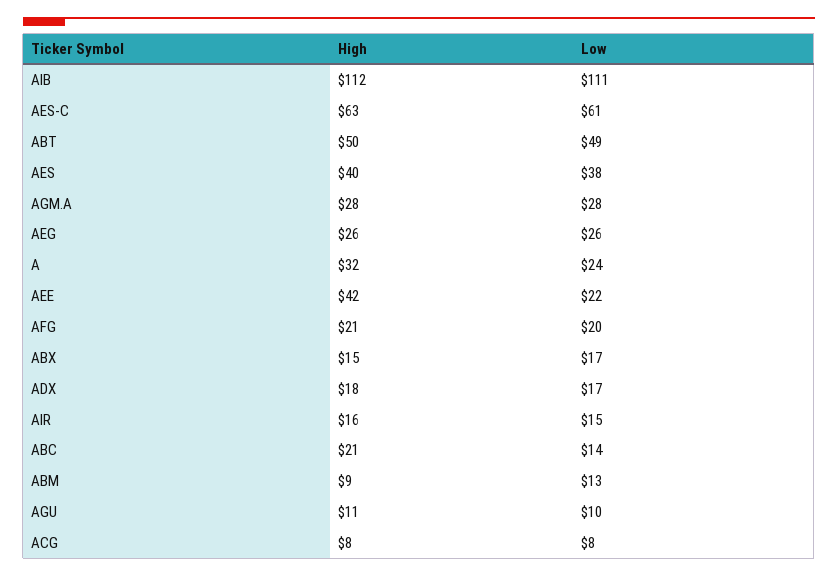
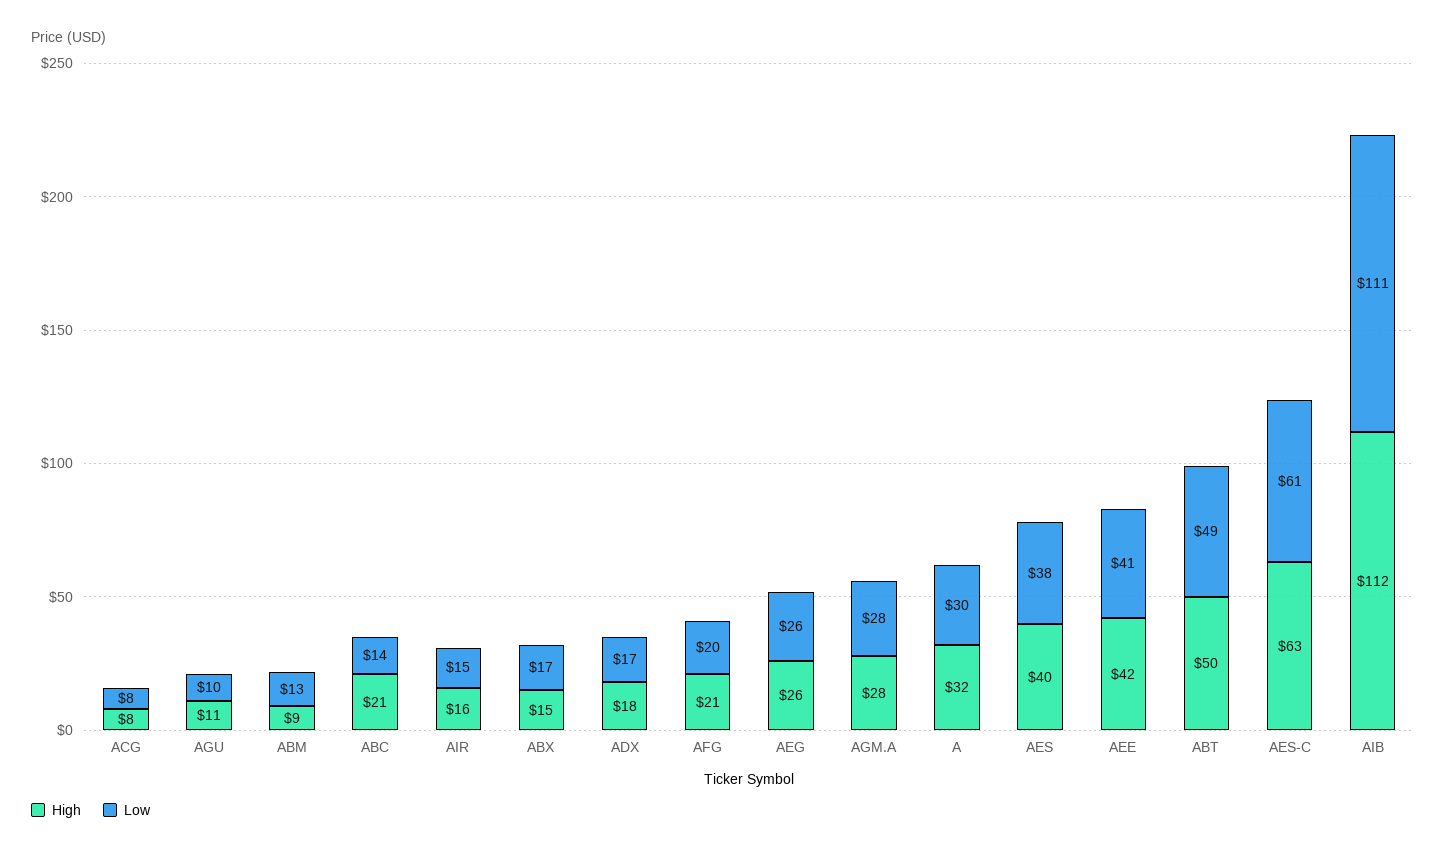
  {
    "High": {
      "AIB": 112,
      "AES-C": 63,
      "ABT": 50,
      "AES": 40,
      "AGM.A": 28,
      "AEG": 26,
      "A": 32,
      "AEE": 42,
      "AFG": 21,
      "ABX": 15,
      "ADX": 18,
      "AIR": 16,
      "ABC": 21,
      "ABM": 9,
      "AGU": 11,
      "ACG": 8
    },
    "Low": {
      "AIB": 111,
      "AES-C": 61,
      "ABT": 49,
      "AES": 38,
      "AGM.A": 28,
      "AEG": 26,
-     "A": 24,
+     "A": 30,
-     "AEE": 22,
+     "AEE": 41,
      "AFG": 20,
      "ABX": 17,
      "ADX": 17,
      "AIR": 15,
      "ABC": 14,
      "ABM": 13,
      "AGU": 10,
      "ACG": 8
    }
  }

